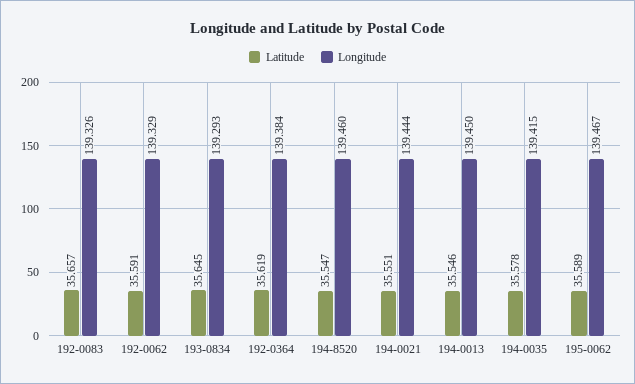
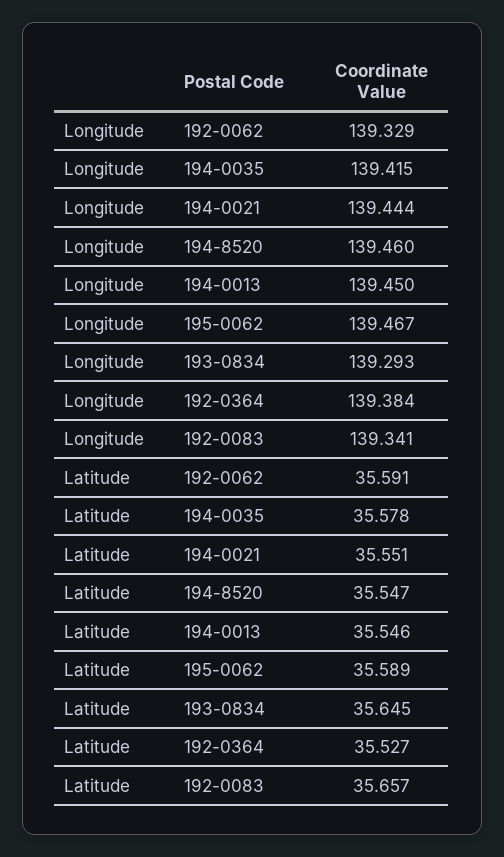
  {
    "Latitude": {
      "192-0083": 35.657,
      "192-0062": 35.591,
      "193-0834": 35.645,
-     "192-0364": 35.619,
+     "192-0364": 35.527,
      "194-8520": 35.547,
      "194-0021": 35.551,
      "194-0013": 35.546,
      "194-0035": 35.578,
      "195-0062": 35.589
    },
    "Longitude": {
-     "192-0083": 139.326,
+     "192-0083": 139.341,
      "192-0062": 139.329,
      "193-0834": 139.293,
      "192-0364": 139.384,
      "194-8520": 139.46,
      "194-0021": 139.444,
      "194-0013": 139.45,
      "194-0035": 139.415,
      "195-0062": 139.467
    }
  }

